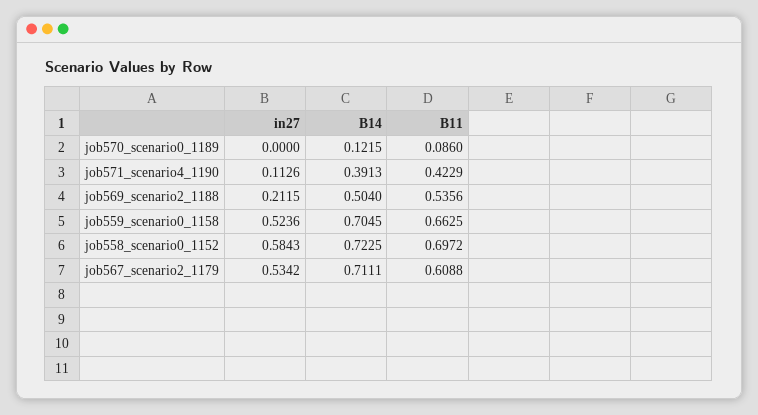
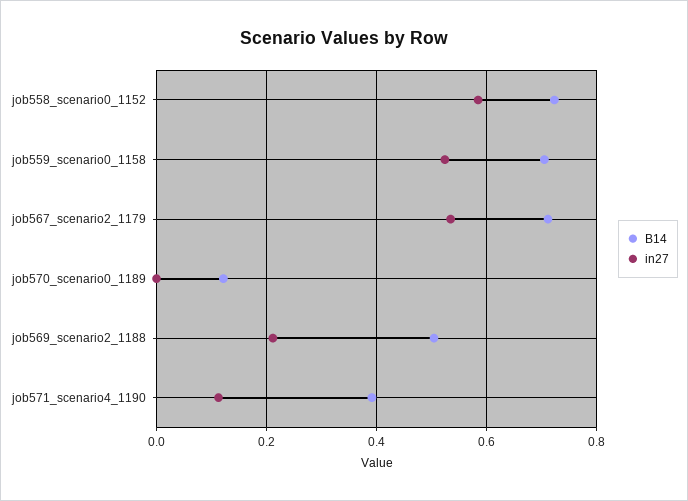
  {
    "in27": {
      "job570_scenario0_1189": 0,
      "job571_scenario4_1190": 0.1126,
      "job569_scenario2_1188": 0.2115,
      "job559_scenario0_1158": 0.5236,
      "job558_scenario0_1152": 0.5843,
      "job567_scenario2_1179": 0.5342
    },
    "B14": {
      "job570_scenario0_1189": 0.1215,
      "job571_scenario4_1190": 0.3913,
      "job569_scenario2_1188": 0.504,
      "job559_scenario0_1158": 0.7045,
      "job558_scenario0_1152": 0.7225,
      "job567_scenario2_1179": 0.7111
-   },
+   }
-   "B11": {
-     "job570_scenario0_1189": 0.086,
-     "job571_scenario4_1190": 0.4229,
-     "job569_scenario2_1188": 0.5356,
-     "job559_scenario0_1158": 0.6625,
-     "job558_scenario0_1152": 0.6972,
-     "job567_scenario2_1179": 0.6088
-   }
  }

